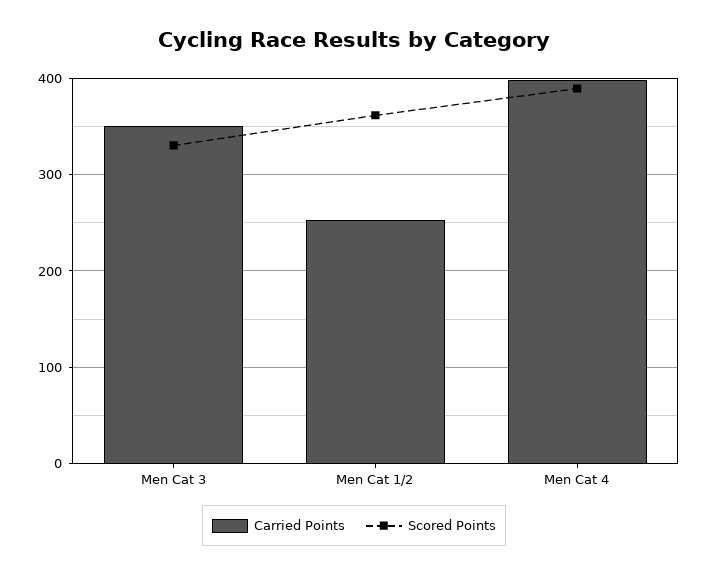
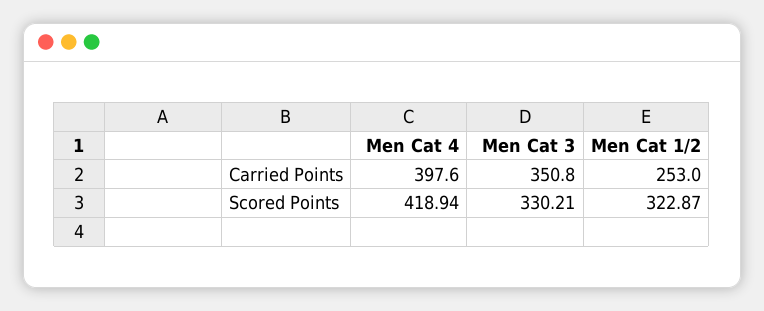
  {
    "Carried Points": {
      "Men Cat 3": 350.8,
      "Men Cat 1/2": 253,
      "Men Cat 4": 397.6
    },
    "Scored Points": {
      "Men Cat 3": 330.21,
-     "Men Cat 1/2": 360,
+     "Men Cat 1/2": 322.87,
-     "Men Cat 4": 390
+     "Men Cat 4": 418.94
    }
  }

